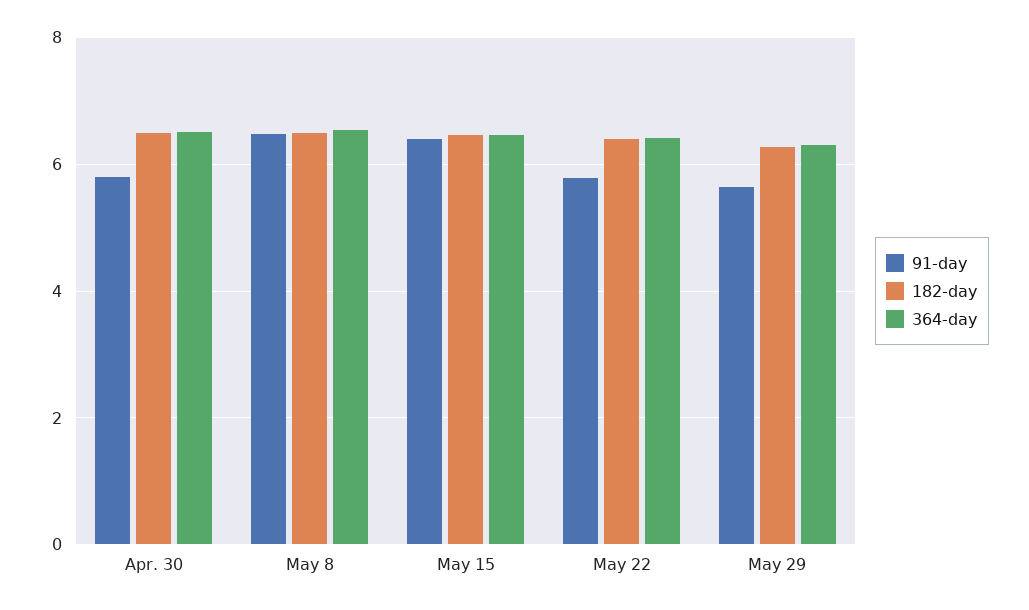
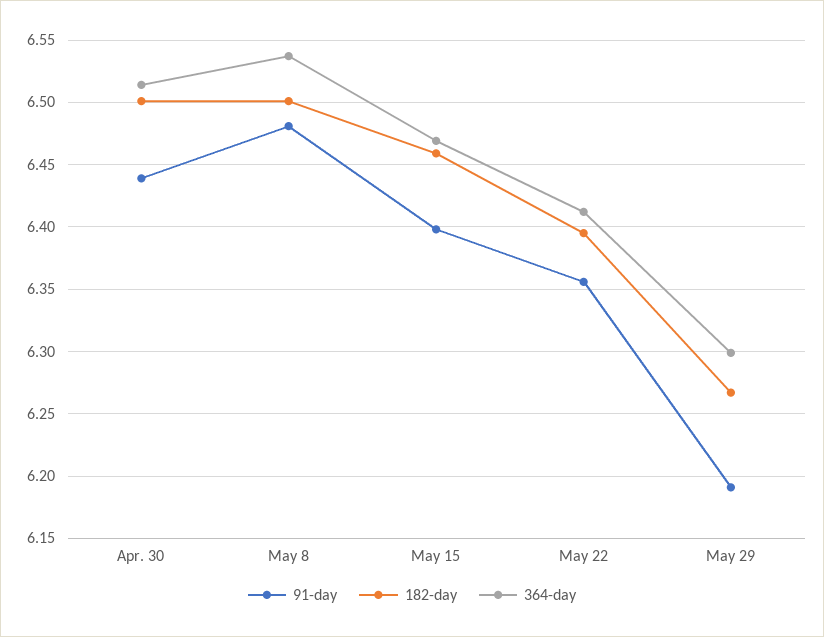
  {
    "91-day": {
-     "Apr. 30": 5.8,
+     "Apr. 30": 6.44,
      "May 8": 6.48,
      "May 15": 6.4,
-     "May 22": 5.8,
+     "May 22": 6.355,
-     "May 29": 5.6
+     "May 29": 6.19
    },
    "182-day": {
      "Apr. 30": 6.5,
      "May 8": 6.5,
      "May 15": 6.46,
      "May 22": 6.395,
      "May 29": 6.265
    },
    "364-day": {
      "Apr. 30": 6.515,
      "May 8": 6.535,
      "May 15": 6.47,
      "May 22": 6.41,
      "May 29": 6.3
    }
  }

